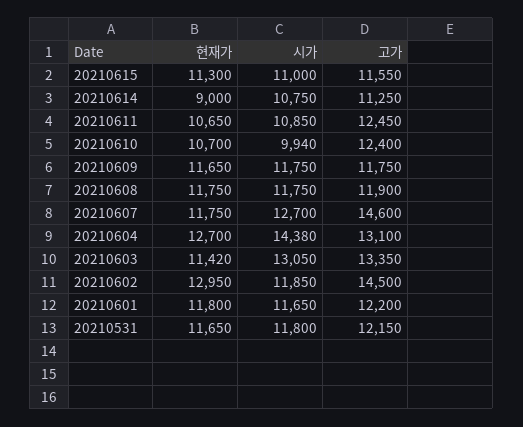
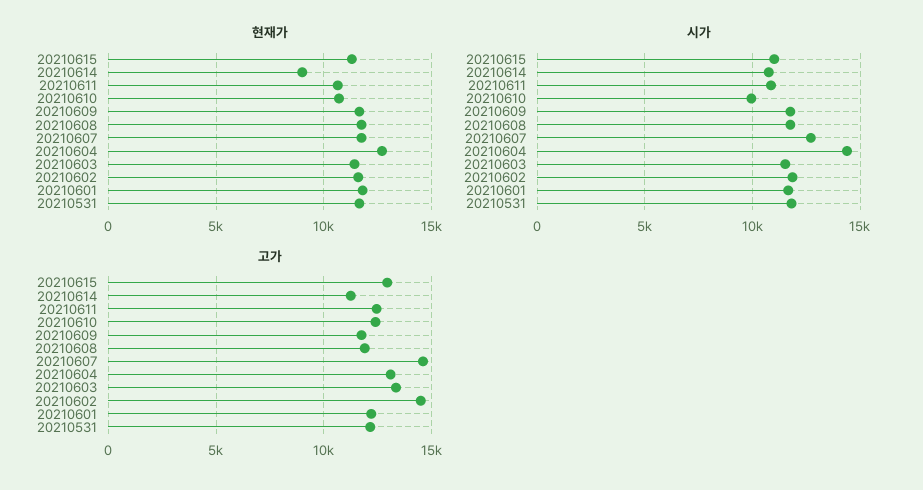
  {
    "현재가": {
      "20210615": 11300,
      "20210614": 9000,
      "20210611": 10650,
      "20210610": 10700,
      "20210609": 11650,
      "20210608": 11750,
      "20210607": 11750,
      "20210604": 12700,
      "20210603": 11420,
-     "20210602": 12950,
+     "20210602": 11500,
      "20210601": 11800,
      "20210531": 11650
    },
    "시가": {
      "20210615": 11000,
      "20210614": 10750,
      "20210611": 10850,
      "20210610": 9940,
      "20210609": 11750,
      "20210608": 11750,
      "20210607": 12700,
      "20210604": 14380,
-     "20210603": 13050,
+     "20210603": 11500,
      "20210602": 11850,
      "20210601": 11650,
      "20210531": 11800
    },
    "고가": {
-     "20210615": 11550,
+     "20210615": 13000,
      "20210614": 11250,
      "20210611": 12450,
      "20210610": 12400,
      "20210609": 11750,
      "20210608": 11900,
      "20210607": 14600,
      "20210604": 13100,
      "20210603": 13350,
      "20210602": 14500,
      "20210601": 12200,
      "20210531": 12150
    }
  }

